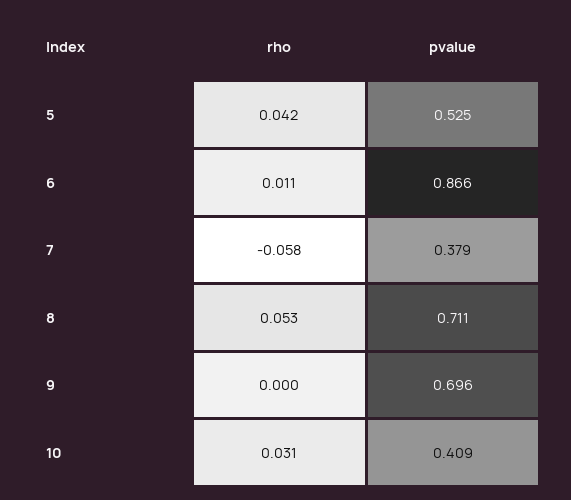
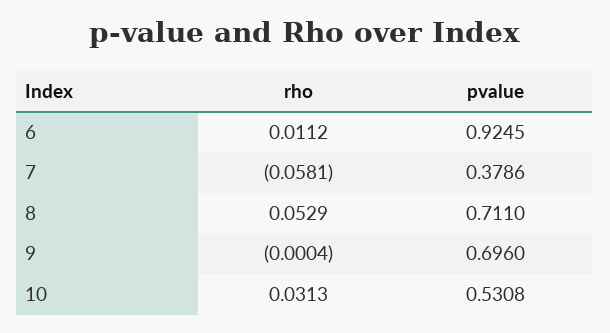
  {
    "rho": {
-     "5": 0.042,
      "6": 0.0112,
      "7": -0.0581,
      "8": 0.0529,
      "9": -0.0004,
      "10": 0.0313
    },
    "pvalue": {
-     "5": 0.525,
-     "6": 0.866,
+     "6": 0.9245,
      "7": 0.3786,
      "8": 0.711,
      "9": 0.696,
-     "10": 0.409
+     "10": 0.5308
    }
  }

